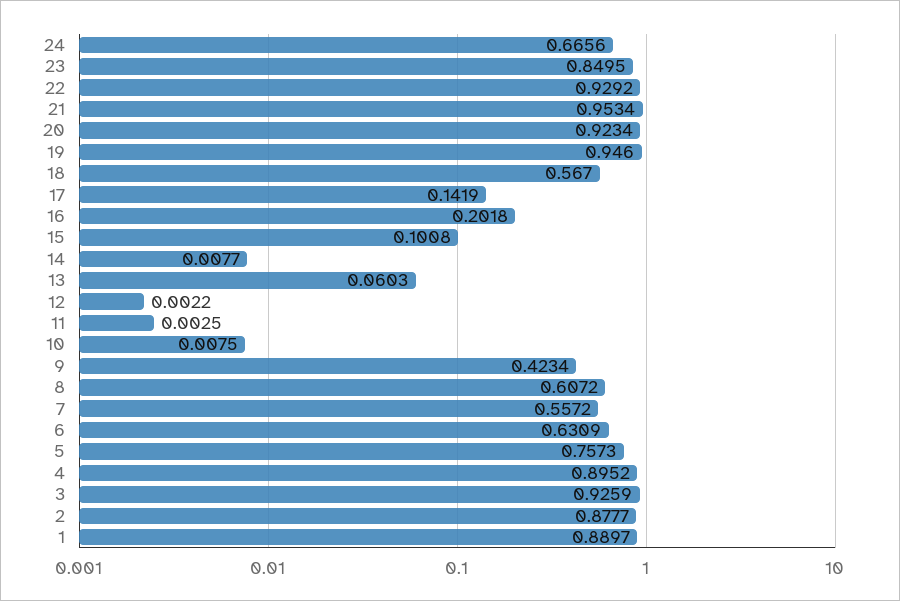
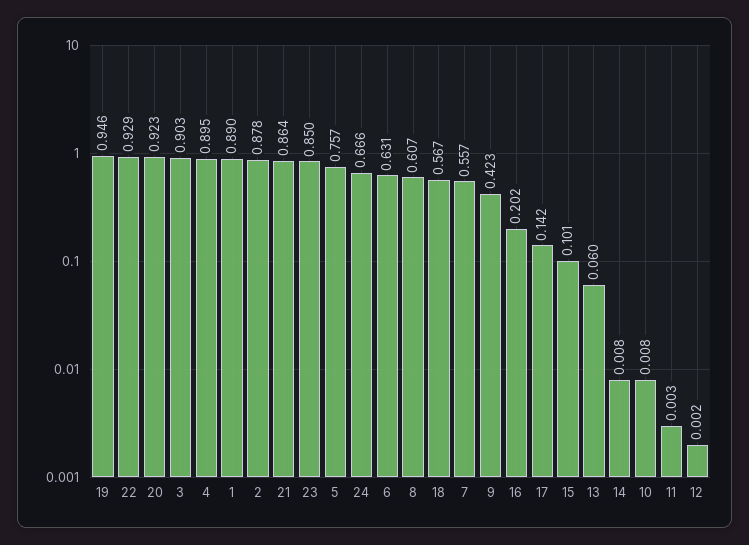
  {
    "24": 0.6656,
    "23": 0.8495,
    "22": 0.9292,
-   "21": 0.9534,
+   "21": 0.864,
    "20": 0.9234,
    "19": 0.946,
    "18": 0.567,
    "17": 0.1419,
    "16": 0.2018,
    "15": 0.1008,
    "14": 0.0077,
    "13": 0.0603,
    "12": 0.0022,
    "11": 0.0025,
    "10": 0.0075,
    "9": 0.4234,
    "8": 0.6072,
    "7": 0.5572,
    "6": 0.6309,
    "5": 0.7573,
    "4": 0.8952,
-   "3": 0.9259,
+   "3": 0.903,
    "2": 0.8777,
    "1": 0.8897
  }

